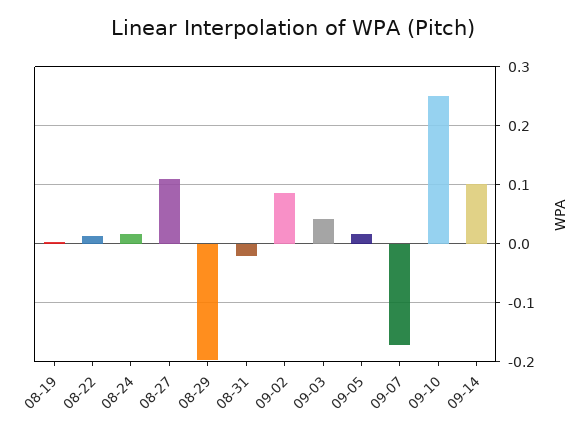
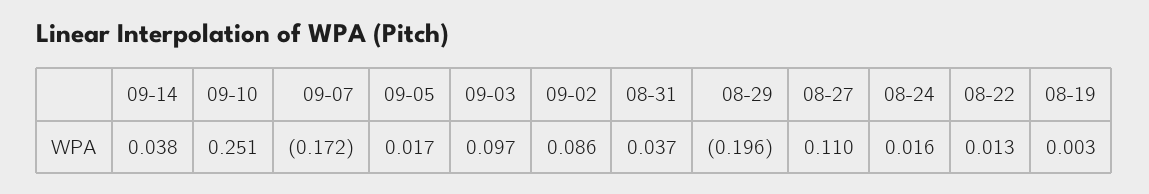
  {
    "08-19": 0.003,
    "08-22": 0.013,
    "08-24": 0.016,
    "08-27": 0.11,
    "08-29": -0.196,
-   "08-31": -0.02,
+   "08-31": 0.037,
    "09-02": 0.086,
-   "09-03": 0.04,
+   "09-03": 0.097,
    "09-05": 0.017,
    "09-07": -0.172,
    "09-10": 0.251,
-   "09-14": 0.1
+   "09-14": 0.038
  }

